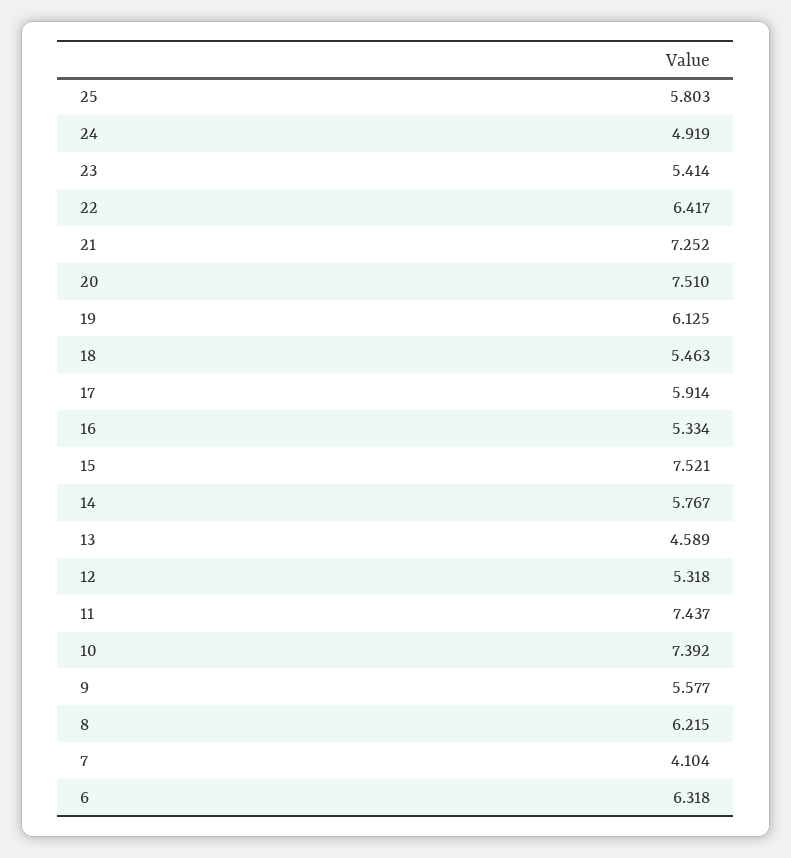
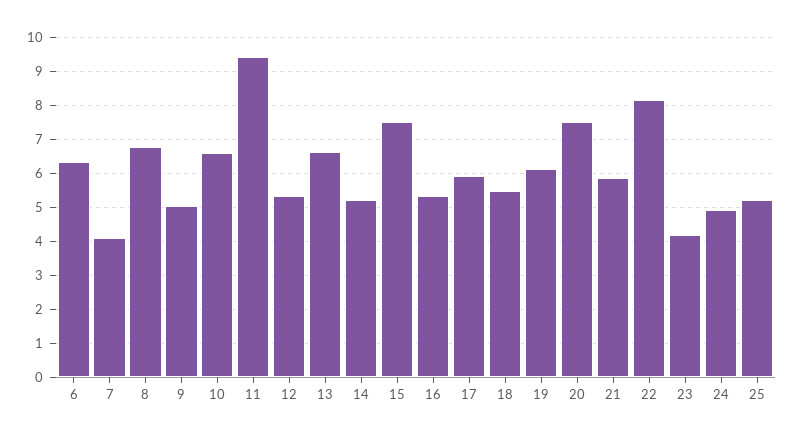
  {
-   "25": 5.803,
+   "25": 5.2,
    "24": 4.919,
-   "23": 5.414,
+   "23": 4.2,
-   "22": 6.417,
+   "22": 8.2,
-   "21": 7.252,
+   "21": 5.8,
    "20": 7.51,
    "19": 6.125,
    "18": 5.463,
    "17": 5.914,
    "16": 5.334,
    "15": 7.521,
-   "14": 5.767,
+   "14": 5.2,
-   "13": 4.589,
+   "13": 6.6,
    "12": 5.318,
-   "11": 7.437,
+   "11": 9.4,
-   "10": 7.392,
+   "10": 6.6,
-   "9": 5.577,
+   "9": 5,
-   "8": 6.215,
+   "8": 6.8,
    "7": 4.104,
    "6": 6.318
  }

